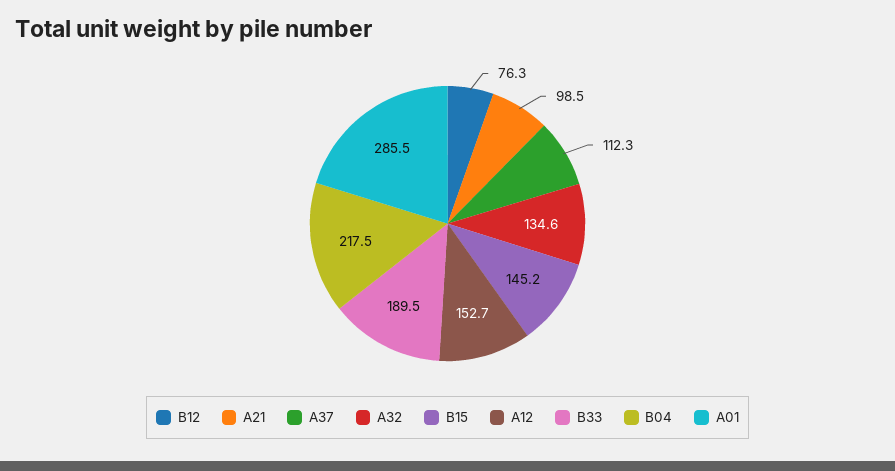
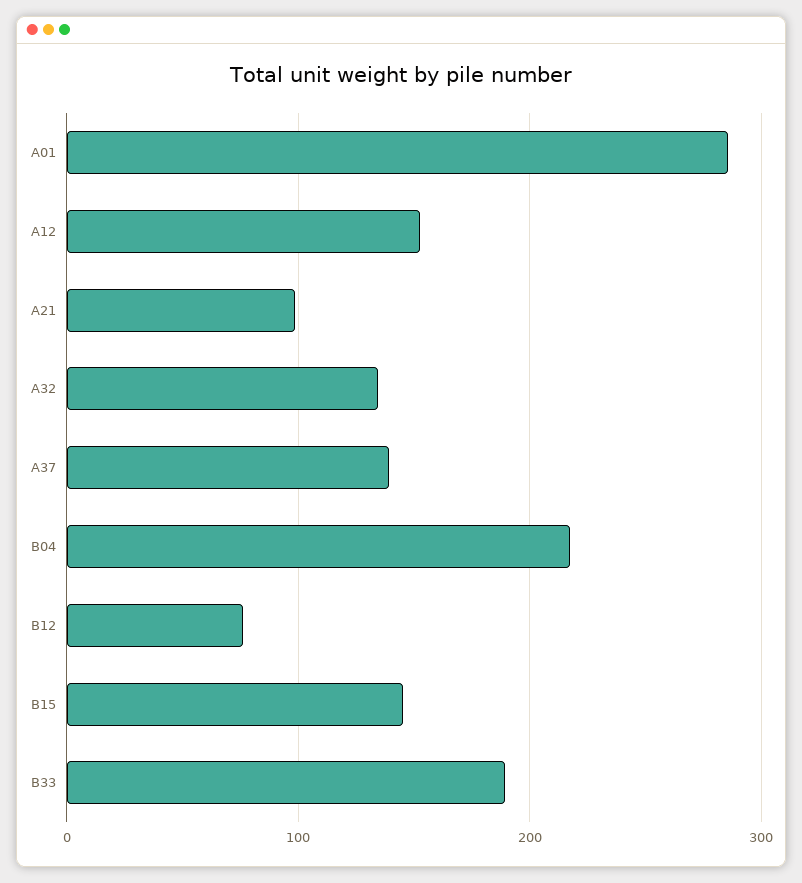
  {
    "B12": 76.3,
    "A21": 98.5,
-   "A37": 112.3,
+   "A37": 140,
    "A32": 134.6,
    "B15": 145.2,
    "A12": 152.7,
    "B33": 189.5,
    "B04": 217.5,
    "A01": 285.5
  }

